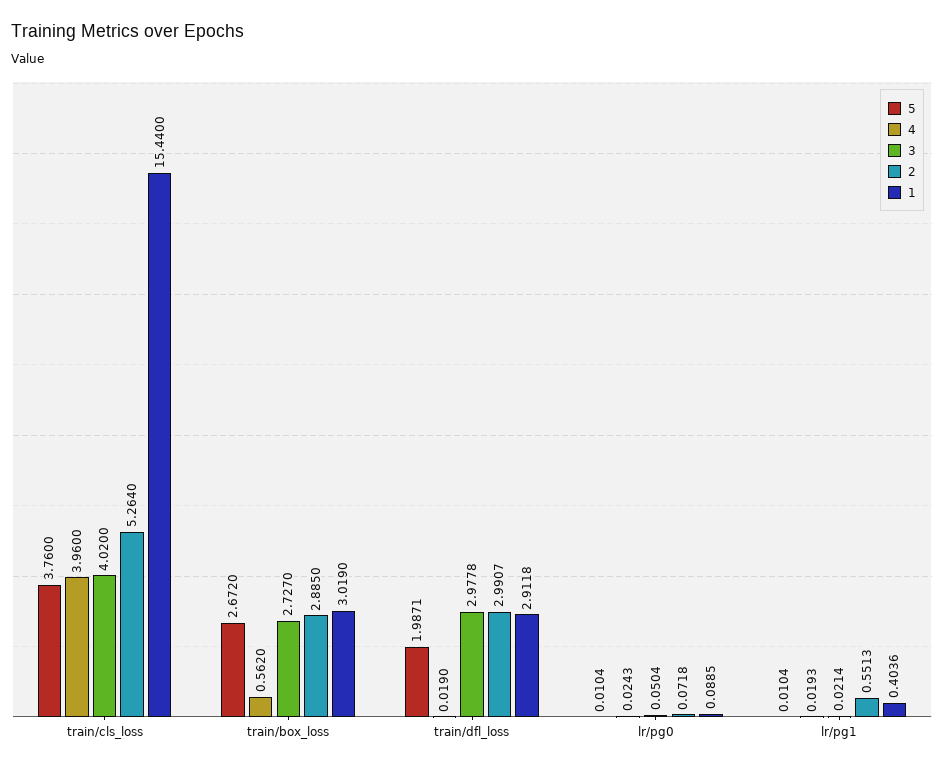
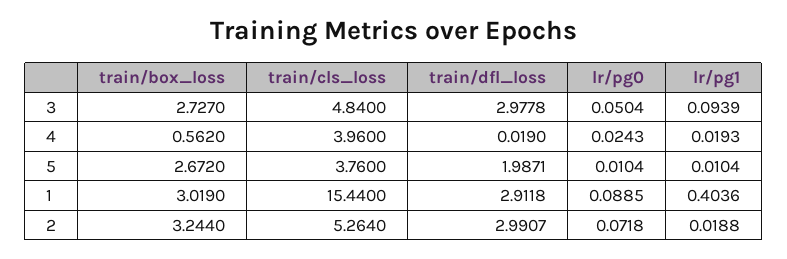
  {
    "5": {
      "train/cls_loss": 3.76,
      "train/box_loss": 2.672,
      "train/dfl_loss": 1.9871,
      "lr/pg0": 0.0104,
      "lr/pg1": 0.0104
    },
    "4": {
      "train/cls_loss": 3.96,
      "train/box_loss": 0.562,
      "train/dfl_loss": 0.019,
      "lr/pg0": 0.0243,
      "lr/pg1": 0.0193
    },
    "3": {
-     "train/cls_loss": 4.02,
+     "train/cls_loss": 4.84,
      "train/box_loss": 2.727,
      "train/dfl_loss": 2.9778,
      "lr/pg0": 0.0504,
-     "lr/pg1": 0.0214
+     "lr/pg1": 0.0939
    },
    "2": {
      "train/cls_loss": 5.264,
-     "train/box_loss": 2.885,
+     "train/box_loss": 3.244,
      "train/dfl_loss": 2.9907,
      "lr/pg0": 0.0718,
-     "lr/pg1": 0.5513
+     "lr/pg1": 0.0188
    },
    "1": {
      "train/cls_loss": 15.44,
      "train/box_loss": 3.019,
      "train/dfl_loss": 2.9118,
      "lr/pg0": 0.0885,
      "lr/pg1": 0.4036
    }
  }

